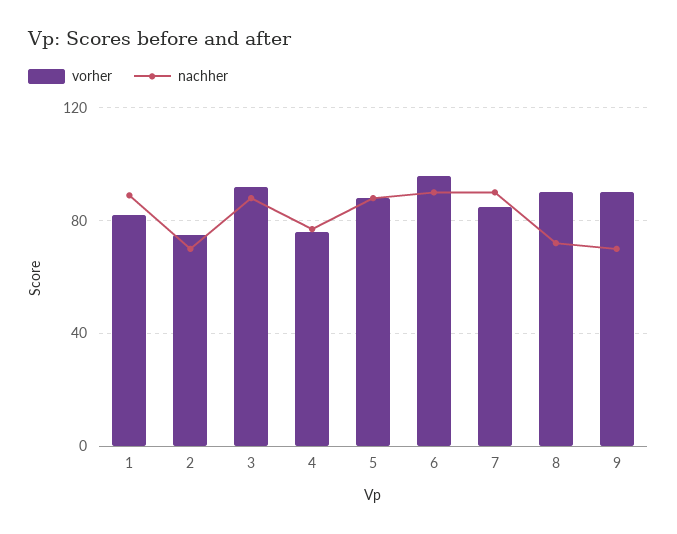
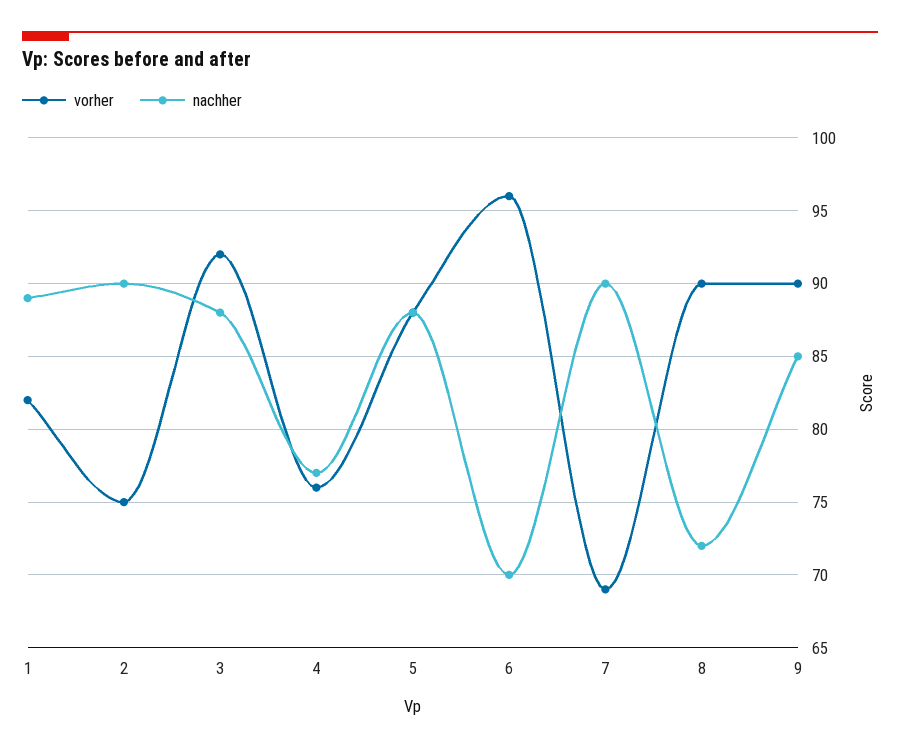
  {
    "vorher": {
      "1": 82,
      "2": 75,
      "3": 92,
      "4": 76,
      "5": 88,
      "6": 96,
-     "7": 85,
+     "7": 69,
      "8": 90,
      "9": 90
    },
    "nachher": {
      "1": 89,
-     "2": 70,
+     "2": 90,
      "3": 88,
      "4": 77,
      "5": 88,
-     "6": 90,
+     "6": 70,
      "7": 90,
      "8": 72,
-     "9": 70
+     "9": 85
    }
  }

